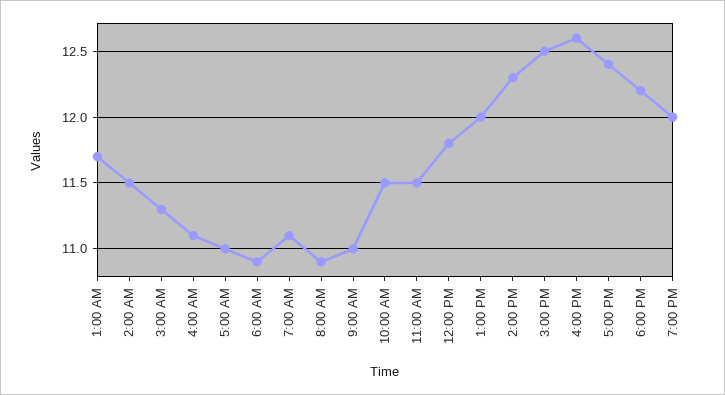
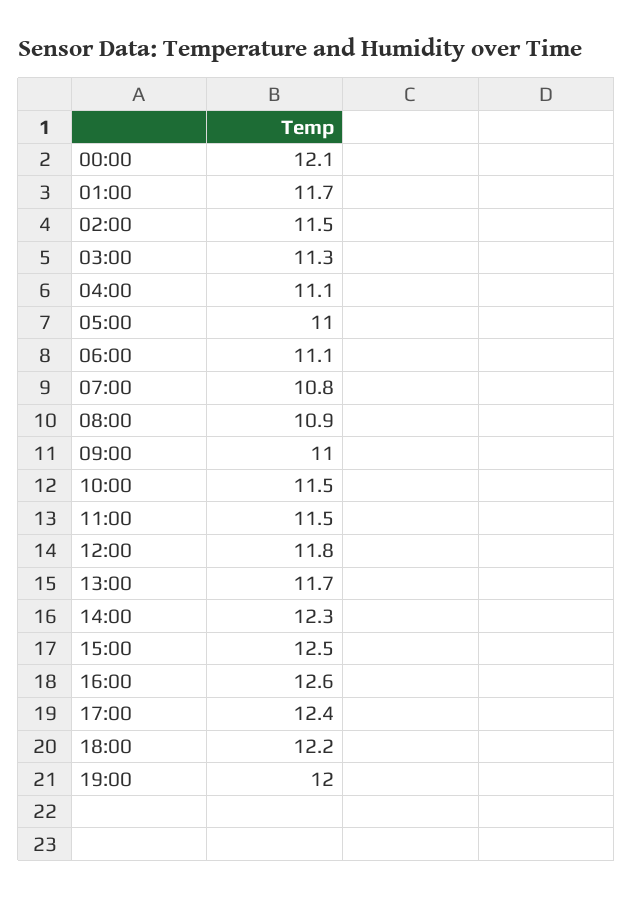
  {
    "1:00 AM": 11.7,
    "2:00 AM": 11.5,
    "3:00 AM": 11.3,
    "4:00 AM": 11.1,
    "5:00 AM": 11,
-   "6:00 AM": 10.9,
+   "6:00 AM": 11.1,
-   "7:00 AM": 11.1,
+   "7:00 AM": 10.8,
    "8:00 AM": 10.9,
    "9:00 AM": 11,
    "10:00 AM": 11.5,
    "11:00 AM": 11.5,
    "12:00 PM": 11.8,
-   "1:00 PM": 12,
+   "1:00 PM": 11.7,
    "2:00 PM": 12.3,
    "3:00 PM": 12.5,
    "4:00 PM": 12.6,
    "5:00 PM": 12.4,
    "6:00 PM": 12.2,
-   "7:00 PM": 12
+   "7:00 PM": 12,
+   "00:00": 12.1
  }

